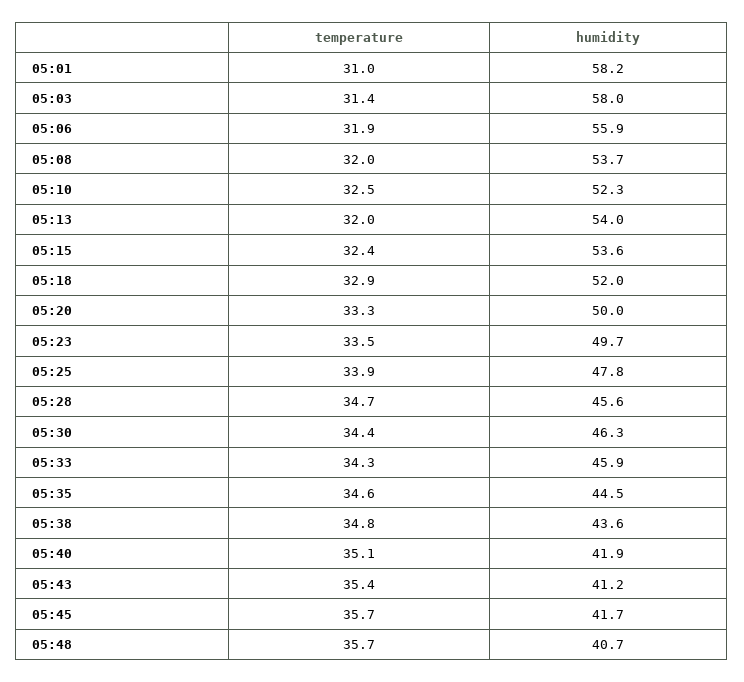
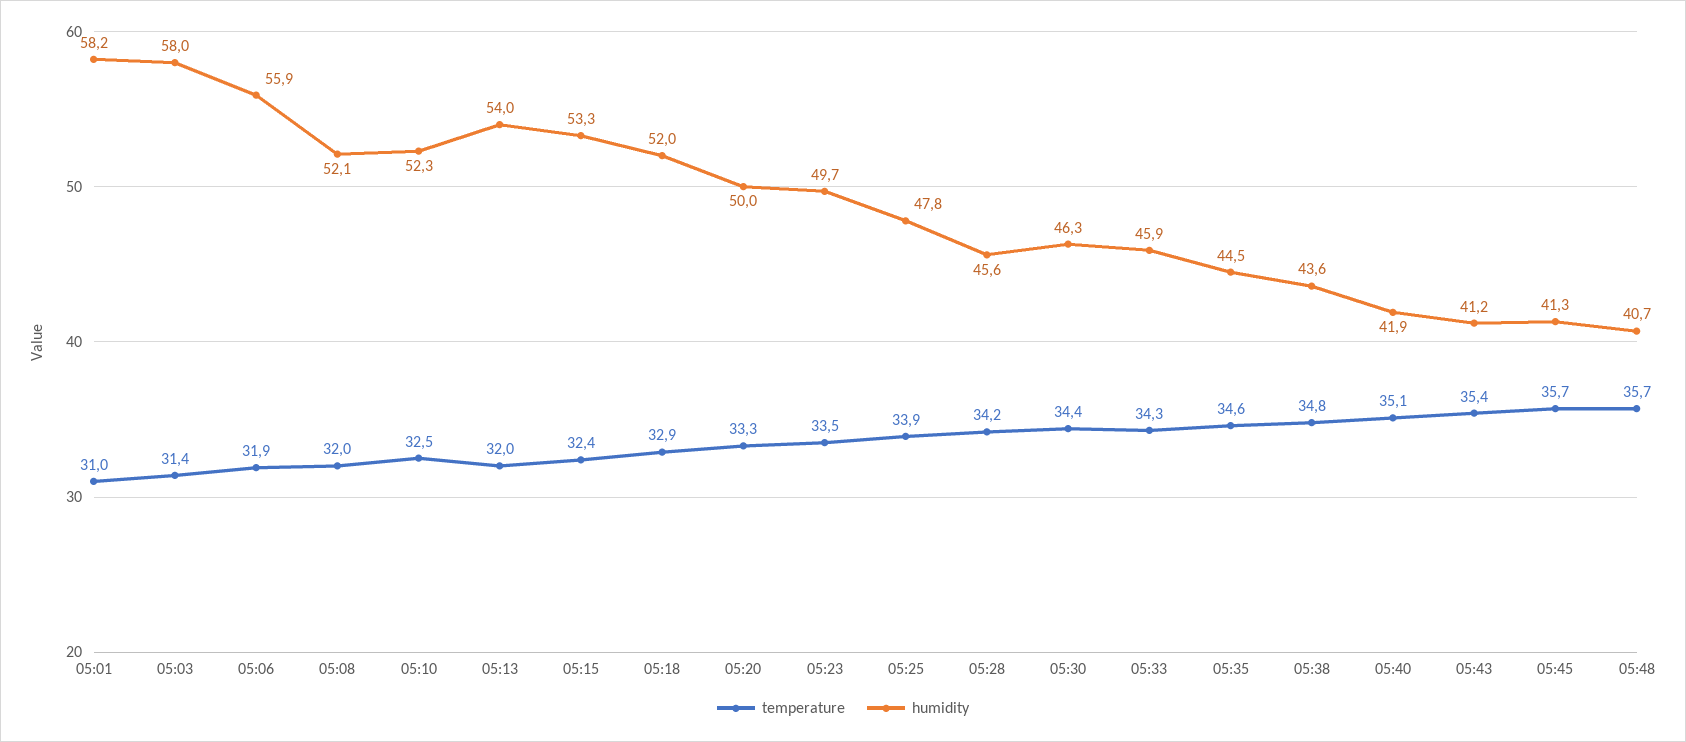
  {
    "temperature": {
      "05:01": 31,
      "05:03": 31.4,
      "05:06": 31.9,
      "05:08": 32,
      "05:10": 32.5,
      "05:13": 32,
      "05:15": 32.4,
      "05:18": 32.9,
      "05:20": 33.3,
      "05:23": 33.5,
      "05:25": 33.9,
-     "05:28": 34.7,
+     "05:28": 34.2,
      "05:30": 34.4,
      "05:33": 34.3,
      "05:35": 34.6,
      "05:38": 34.8,
      "05:40": 35.1,
      "05:43": 35.4,
      "05:45": 35.7,
      "05:48": 35.7
    },
    "humidity": {
      "05:01": 58.2,
      "05:03": 58,
      "05:06": 55.9,
-     "05:08": 53.7,
+     "05:08": 52.1,
      "05:10": 52.3,
      "05:13": 54,
-     "05:15": 53.6,
+     "05:15": 53.3,
      "05:18": 52,
      "05:20": 50,
      "05:23": 49.7,
      "05:25": 47.8,
      "05:28": 45.6,
      "05:30": 46.3,
      "05:33": 45.9,
      "05:35": 44.5,
      "05:38": 43.6,
      "05:40": 41.9,
      "05:43": 41.2,
-     "05:45": 41.7,
+     "05:45": 41.3,
      "05:48": 40.7
    }
  }

